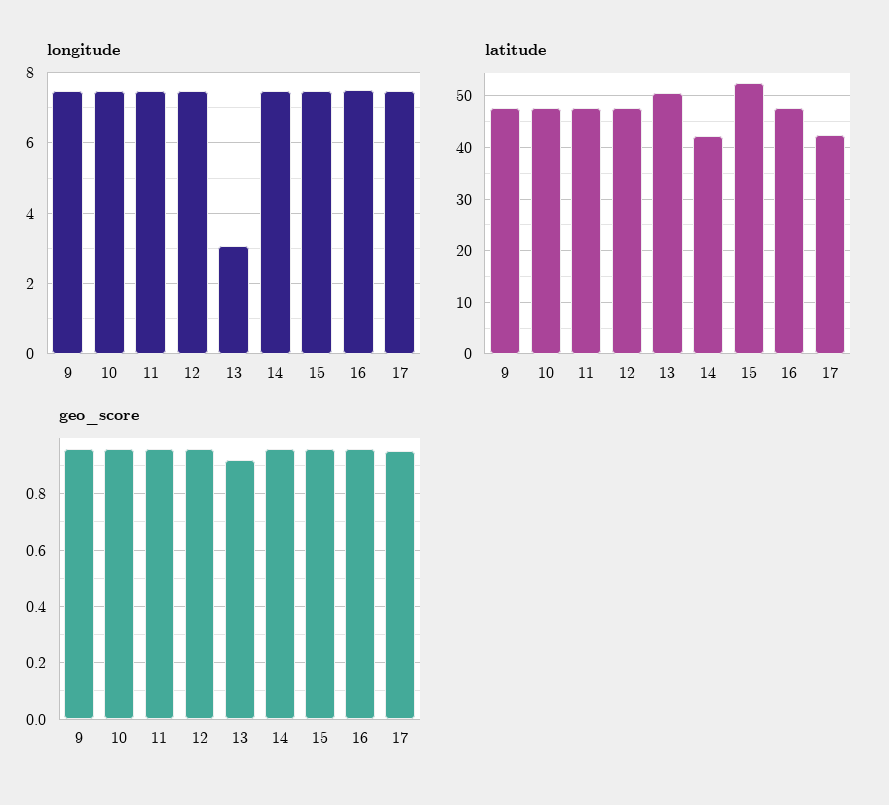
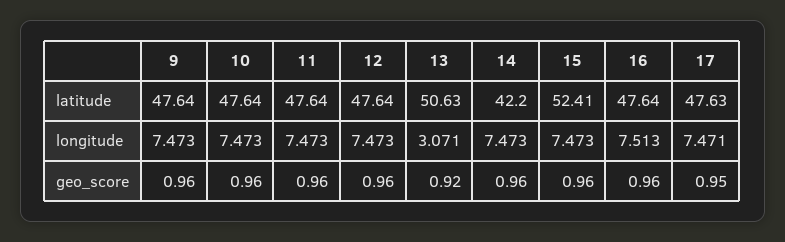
  {
    "longitude": {
      "9": 7.473,
      "10": 7.473,
      "11": 7.473,
      "12": 7.473,
      "13": 3.071,
      "14": 7.473,
      "15": 7.473,
      "16": 7.513,
      "17": 7.471
    },
    "latitude": {
      "9": 47.64,
      "10": 47.64,
      "11": 47.64,
      "12": 47.64,
      "13": 50.63,
      "14": 42.2,
      "15": 52.41,
      "16": 47.64,
-     "17": 42
+     "17": 47.63
    },
    "geo_score": {
      "9": 0.96,
      "10": 0.96,
      "11": 0.96,
      "12": 0.96,
      "13": 0.92,
      "14": 0.96,
      "15": 0.96,
      "16": 0.96,
      "17": 0.95
    }
  }

